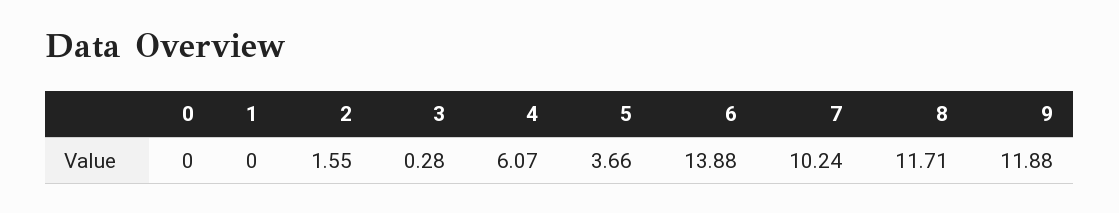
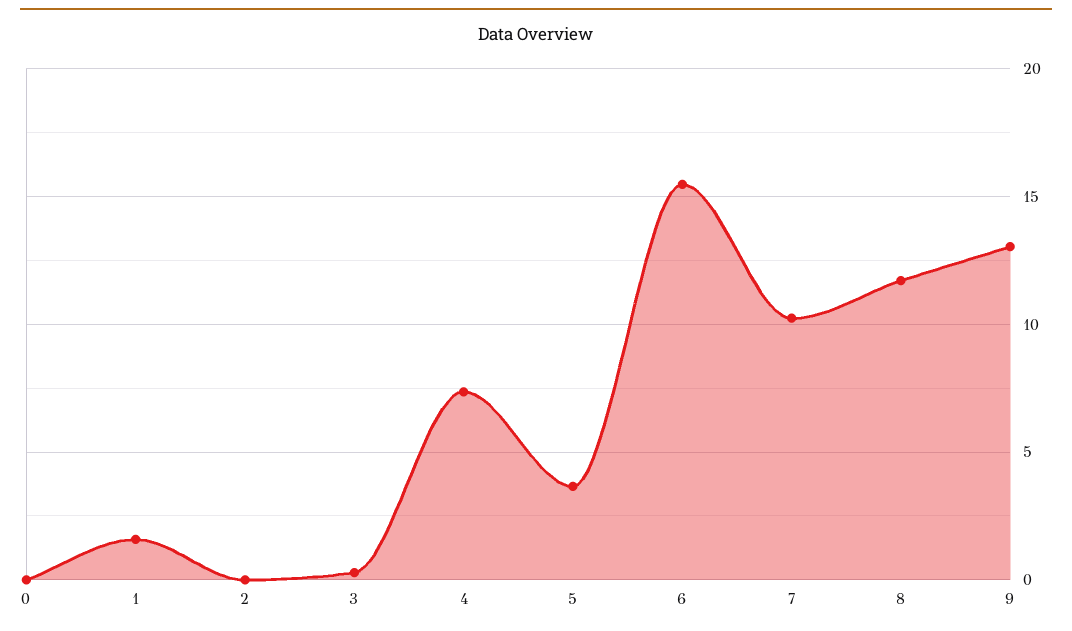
  {
    "0": 0,
-   "1": 0,
+   "1": 1.5,
-   "2": 1.55,
+   "2": 0,
    "3": 0.28,
-   "4": 6.07,
+   "4": 7.5,
    "5": 3.66,
-   "6": 13.88,
+   "6": 15.5,
    "7": 10.24,
    "8": 11.71,
-   "9": 11.88
+   "9": 13
  }

